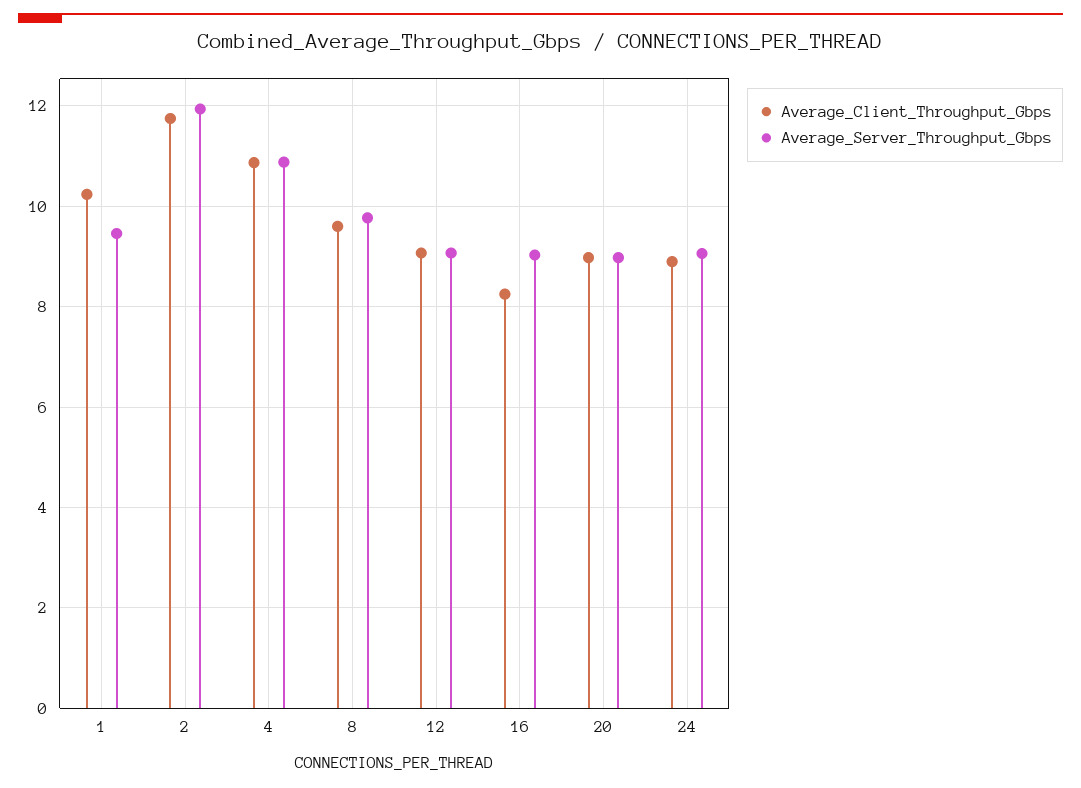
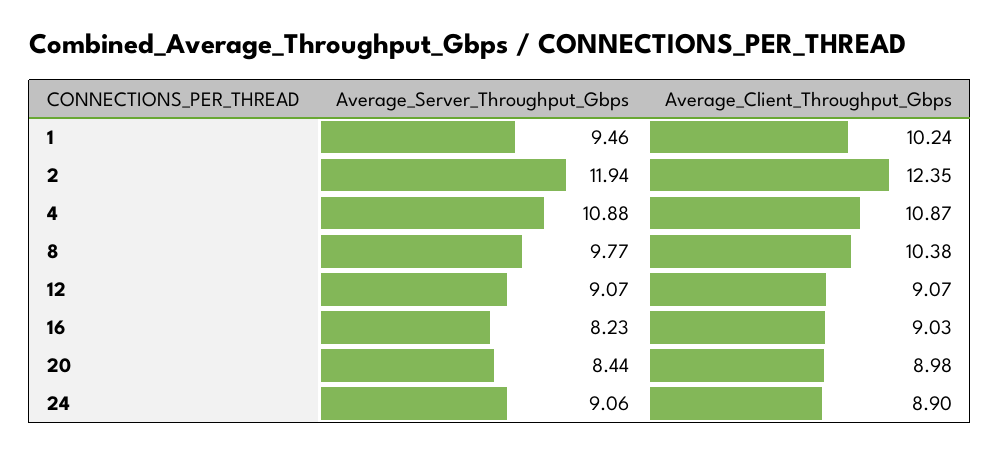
  {
    "Average_Client_Throughput_Gbps": {
      "1": 10.24,
-     "2": 11.8,
+     "2": 12.35,
      "4": 10.87,
-     "8": 9.6,
+     "8": 10.38,
      "12": 9.07,
-     "16": 8.2,
+     "16": 9.03,
      "20": 8.98,
      "24": 8.9
    },
    "Average_Server_Throughput_Gbps": {
      "1": 9.46,
      "2": 11.94,
      "4": 10.88,
      "8": 9.77,
      "12": 9.07,
-     "16": 9,
+     "16": 8.23,
-     "20": 9,
+     "20": 8.44,
      "24": 9.06
    }
  }

